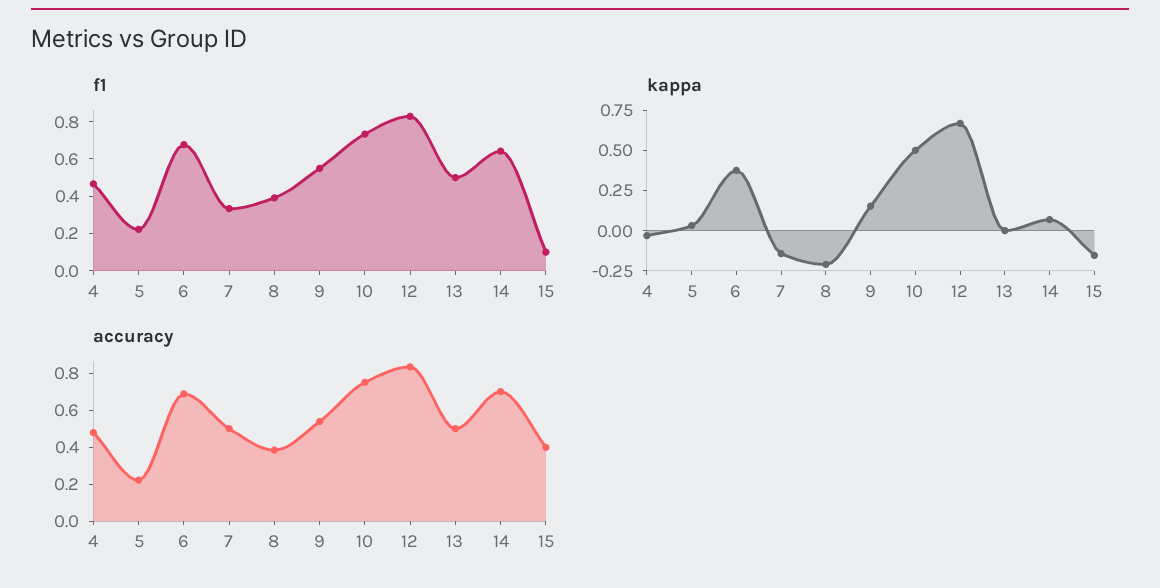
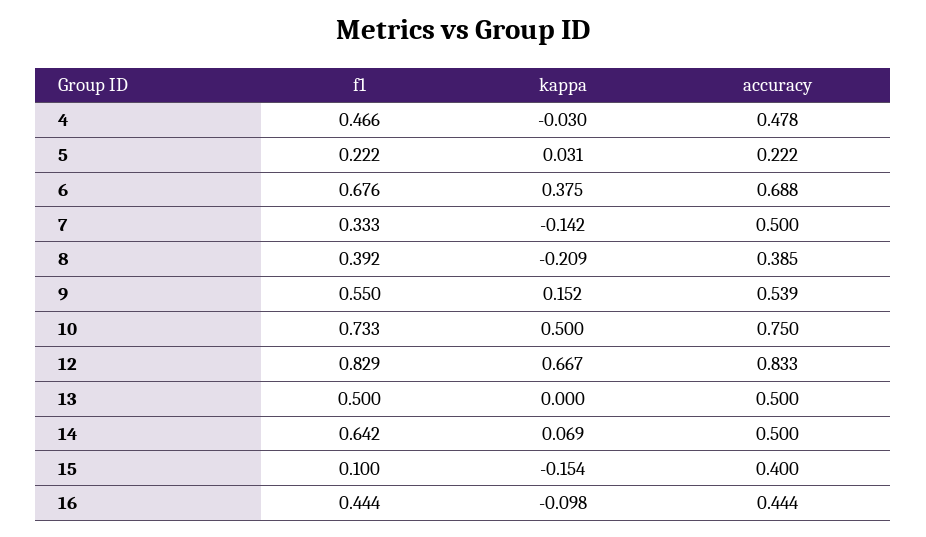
  {
    "f1": {
      "4": 0.466,
      "5": 0.222,
      "6": 0.676,
      "7": 0.333,
      "8": 0.392,
      "9": 0.55,
      "10": 0.733,
      "12": 0.829,
      "13": 0.5,
      "14": 0.642,
-     "15": 0.1
+     "15": 0.1,
+     "16": 0.444
    },
    "kappa": {
      "4": -0.03,
      "5": 0.031,
      "6": 0.375,
      "7": -0.142,
      "8": -0.209,
      "9": 0.152,
      "10": 0.5,
      "12": 0.667,
      "13": 0,
      "14": 0.069,
-     "15": -0.154
+     "15": -0.154,
+     "16": -0.098
    },
    "accuracy": {
      "4": 0.478,
      "5": 0.222,
      "6": 0.688,
      "7": 0.5,
      "8": 0.385,
      "9": 0.539,
      "10": 0.75,
      "12": 0.833,
      "13": 0.5,
-     "14": 0.7,
+     "14": 0.5,
-     "15": 0.4
+     "15": 0.4,
+     "16": 0.444
    }
  }

